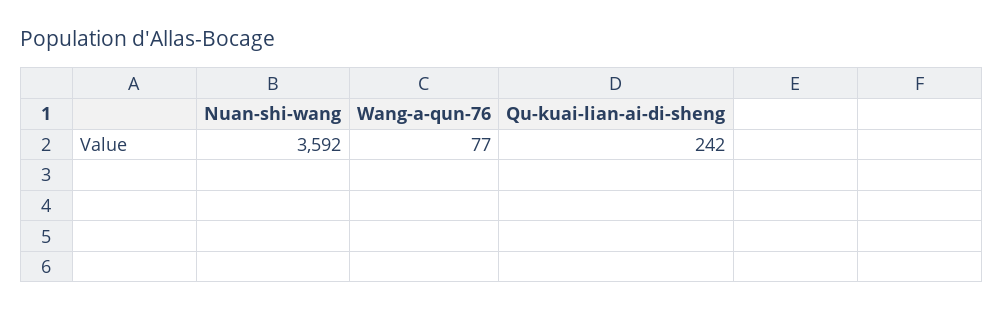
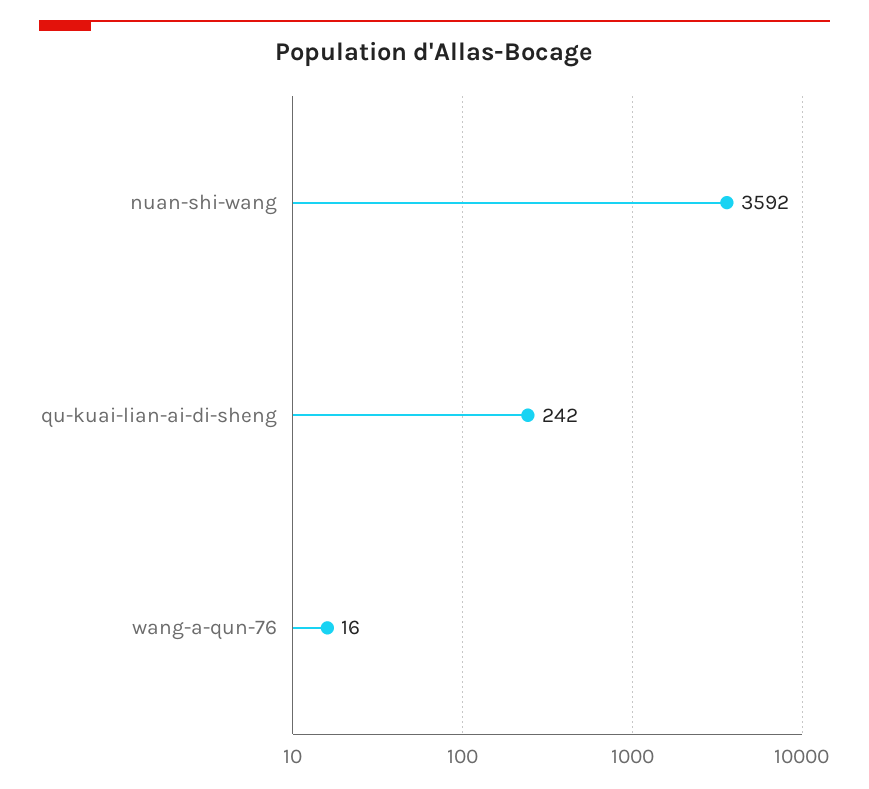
  {
    "Nuan-shi-wang": 3592,
-   "Wang-a-qun-76": 77,
+   "Wang-a-qun-76": 16,
    "Qu-kuai-lian-ai-di-sheng": 242
  }

